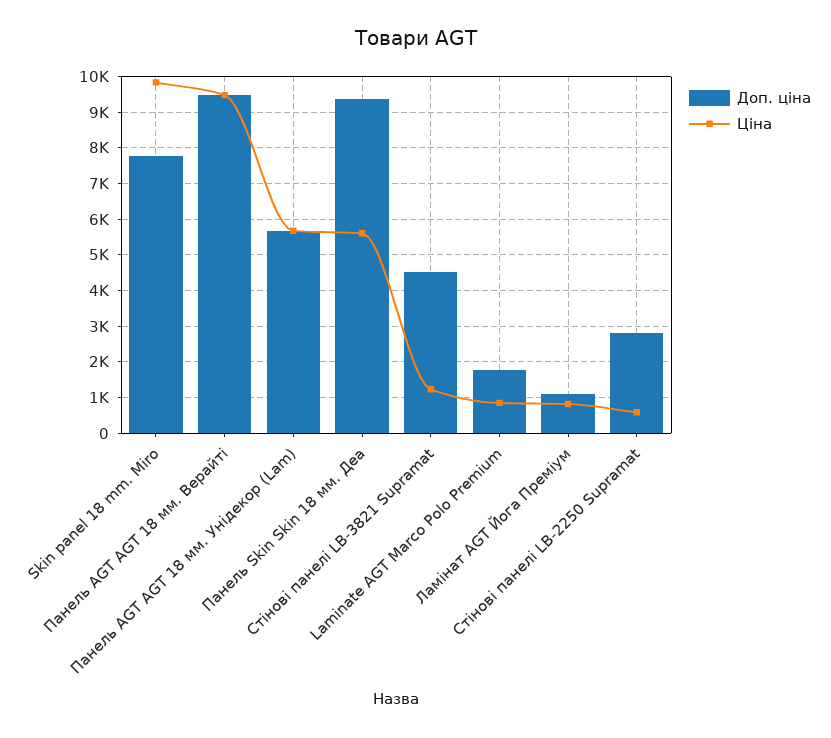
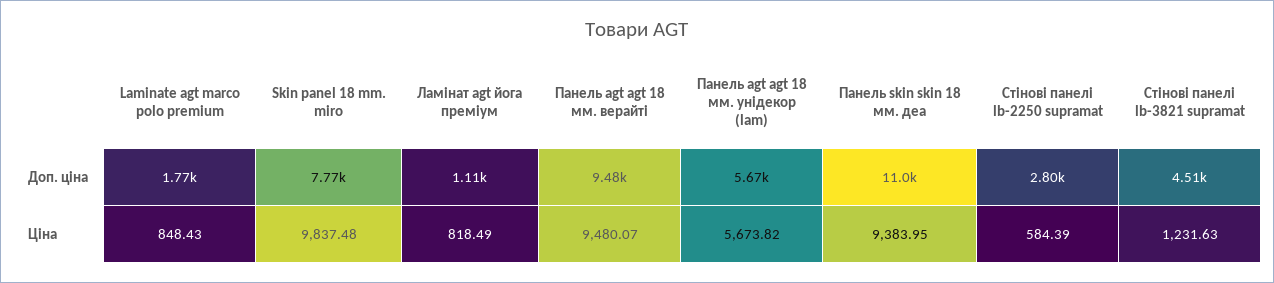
  {
    "Доп. ціна": {
      "Skin panel 18 mm. Miro": 7770,
      "Панель AGT AGT 18 мм. Верайті": 9480,
      "Панель AGT AGT 18 мм. Унідекор (Lam)": 5670,
-     "Панель Skin Skin 18 мм. Деа": 9400,
+     "Панель Skin Skin 18 мм. Деа": 11000,
      "Стінові панелі LB-3821 Supramat": 4510,
      "Laminate AGT Marco Polo Premium": 1770,
      "Ламінат AGT Йога Преміум": 1110,
      "Стінові панелі LB-2250 Supramat": 2800
    },
    "Ціна": {
      "Skin panel 18 mm. Miro": 9837.48,
      "Панель AGT AGT 18 мм. Верайті": 9480.07,
      "Панель AGT AGT 18 мм. Унідекор (Lam)": 5673.82,
-     "Панель Skin Skin 18 мм. Деа": 5600,
+     "Панель Skin Skin 18 мм. Деа": 9383.95,
      "Стінові панелі LB-3821 Supramat": 1231.63,
      "Laminate AGT Marco Polo Premium": 848.43,
      "Ламінат AGT Йога Преміум": 818.49,
      "Стінові панелі LB-2250 Supramat": 584.39
    }
  }

